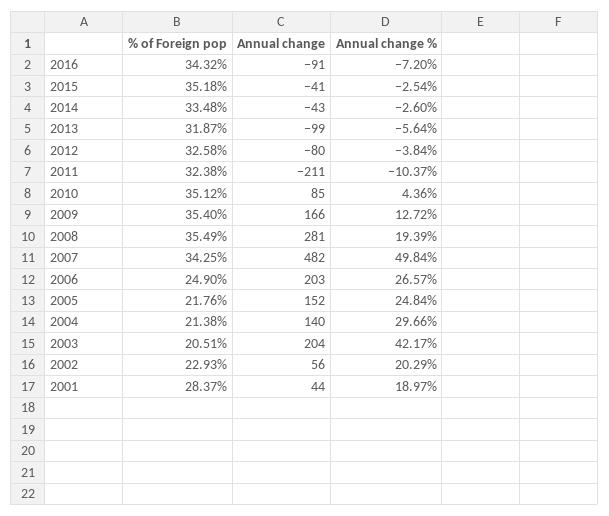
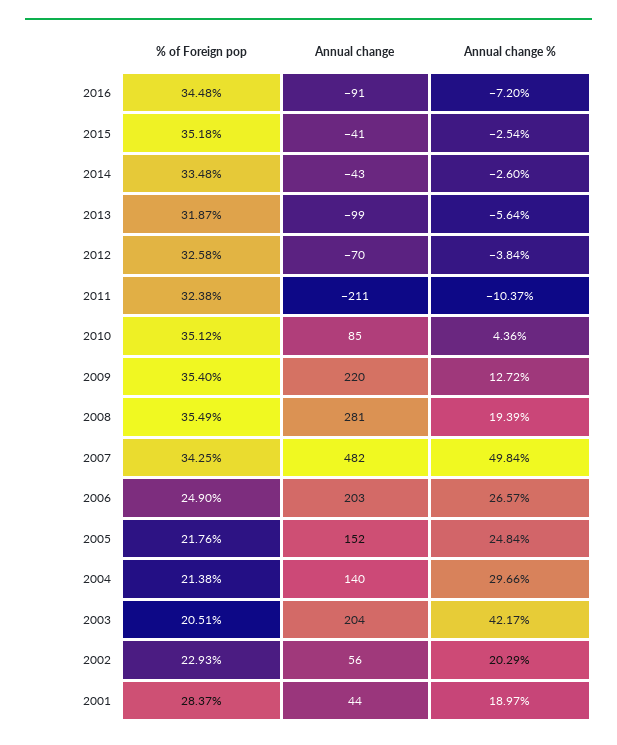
  {
    "% of Foreign pop": {
-     "2016": 34.32,
+     "2016": 34.48,
      "2015": 35.18,
      "2014": 33.48,
      "2013": 31.87,
      "2012": 32.58,
      "2011": 32.38,
      "2010": 35.12,
      "2009": 35.4,
      "2008": 35.49,
      "2007": 34.25,
      "2006": 24.9,
      "2005": 21.76,
      "2004": 21.38,
      "2003": 20.51,
      "2002": 22.93,
      "2001": 28.37
    },
    "Annual change": {
      "2016": -91,
      "2015": -41,
      "2014": -43,
      "2013": -99,
-     "2012": -80,
+     "2012": -70,
      "2011": -211,
      "2010": 85,
-     "2009": 166,
+     "2009": 220,
      "2008": 281,
      "2007": 482,
      "2006": 203,
      "2005": 152,
      "2004": 140,
      "2003": 204,
      "2002": 56,
      "2001": 44
    },
    "Annual change %": {
      "2016": -7.2,
      "2015": -2.54,
      "2014": -2.6,
      "2013": -5.64,
      "2012": -3.84,
      "2011": -10.37,
      "2010": 4.36,
      "2009": 12.72,
      "2008": 19.39,
      "2007": 49.84,
      "2006": 26.57,
      "2005": 24.84,
      "2004": 29.66,
      "2003": 42.17,
      "2002": 20.29,
      "2001": 18.97
    }
  }

